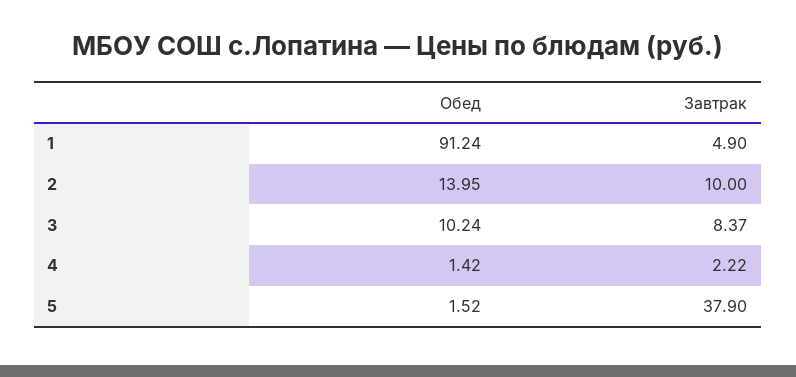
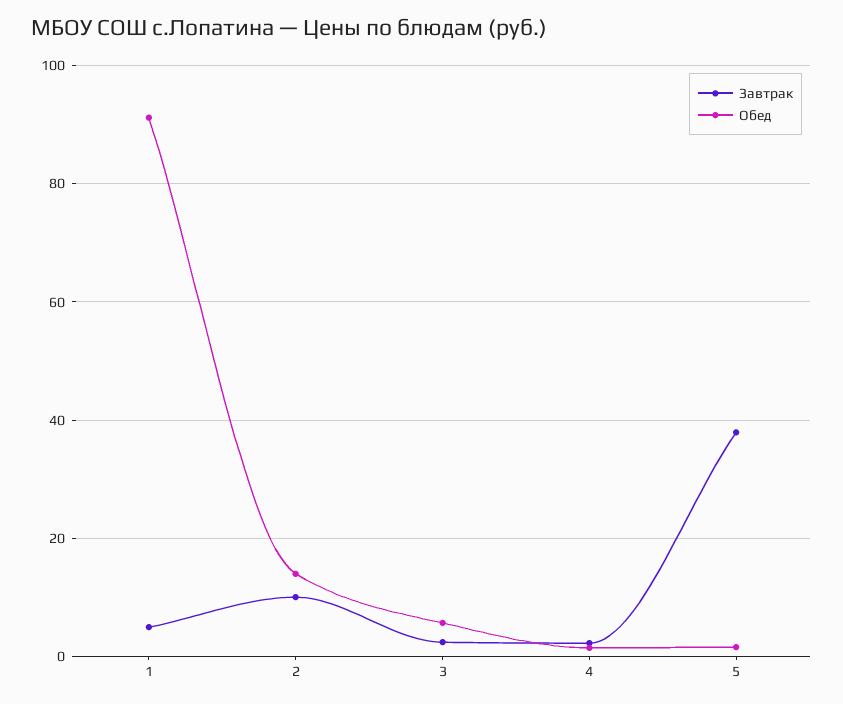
  {
    "Обед": {
      "1": 91.24,
      "2": 13.95,
-     "3": 10.24,
+     "3": 6,
      "4": 1.42,
      "5": 1.52
    },
    "Завтрак": {
      "1": 4.9,
      "2": 10,
-     "3": 8.37,
+     "3": 2,
      "4": 2.22,
      "5": 37.9
    }
  }

